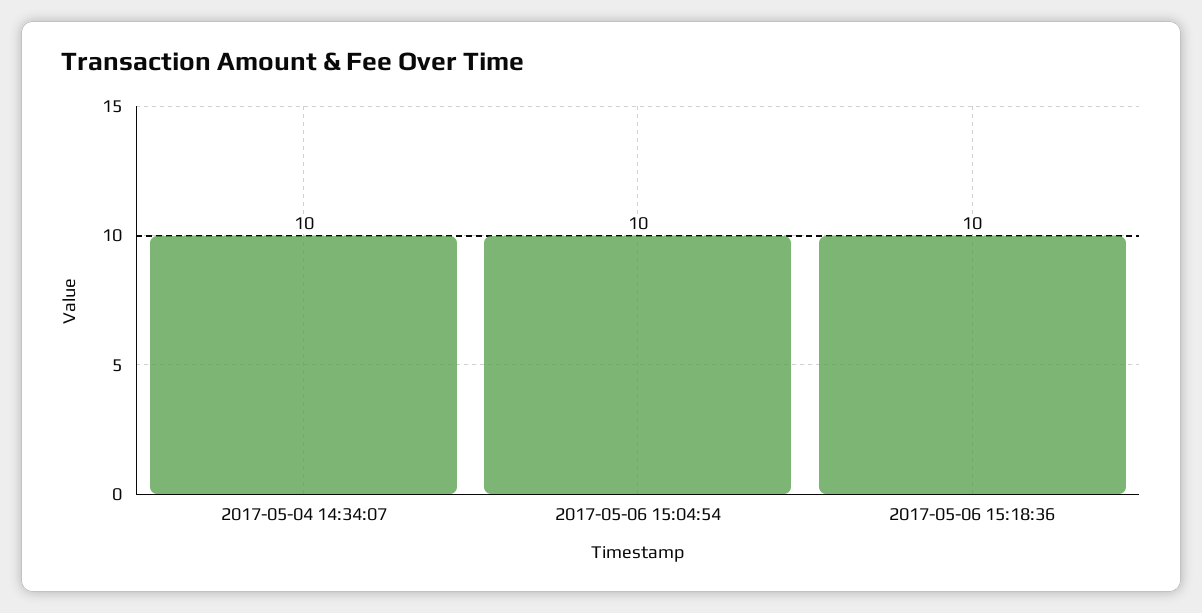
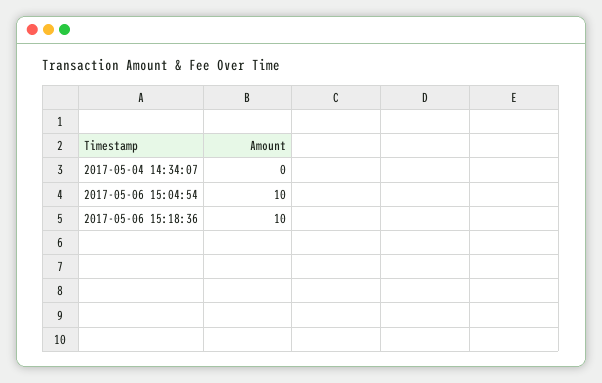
  {
-   "2017-05-04 14:34:07": 10,
+   "2017-05-04 14:34:07": 0,
    "2017-05-06 15:04:54": 10,
    "2017-05-06 15:18:36": 10
  }

